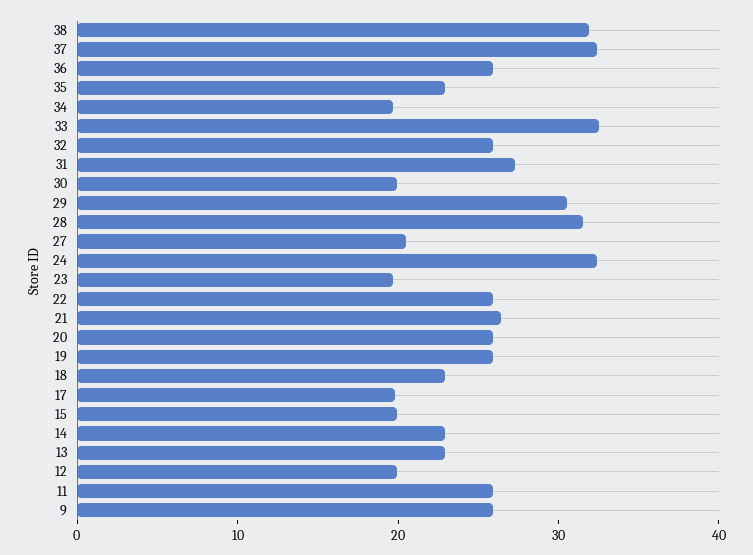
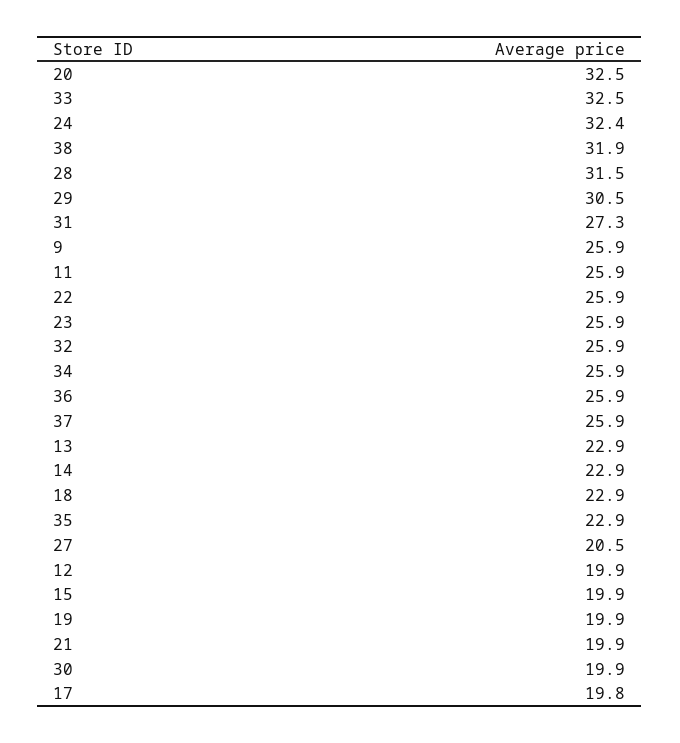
  {
    "38": 31.9,
-   "37": 32,
+   "37": 25.9,
    "36": 25.9,
    "35": 22.9,
-   "34": 20,
+   "34": 25.9,
    "33": 32.5,
    "32": 25.9,
    "31": 27.3,
    "30": 19.9,
    "29": 30.5,
    "28": 31.5,
    "27": 20.5,
    "24": 32.4,
-   "23": 20,
+   "23": 25.9,
    "22": 25.9,
-   "21": 26,
+   "21": 19.9,
-   "20": 26,
+   "20": 32.5,
-   "19": 26,
+   "19": 19.9,
    "18": 22.9,
    "17": 19.8,
    "15": 19.9,
    "14": 22.9,
    "13": 22.9,
    "12": 19.9,
    "11": 25.9,
    "9": 25.9
  }

